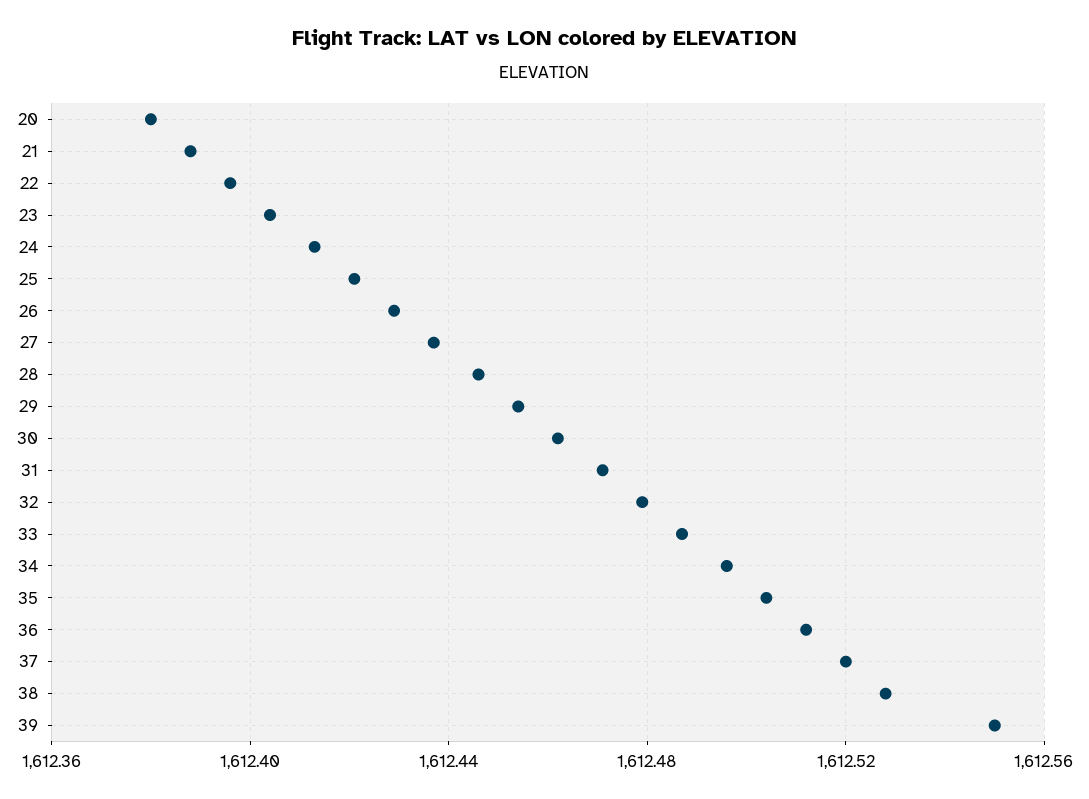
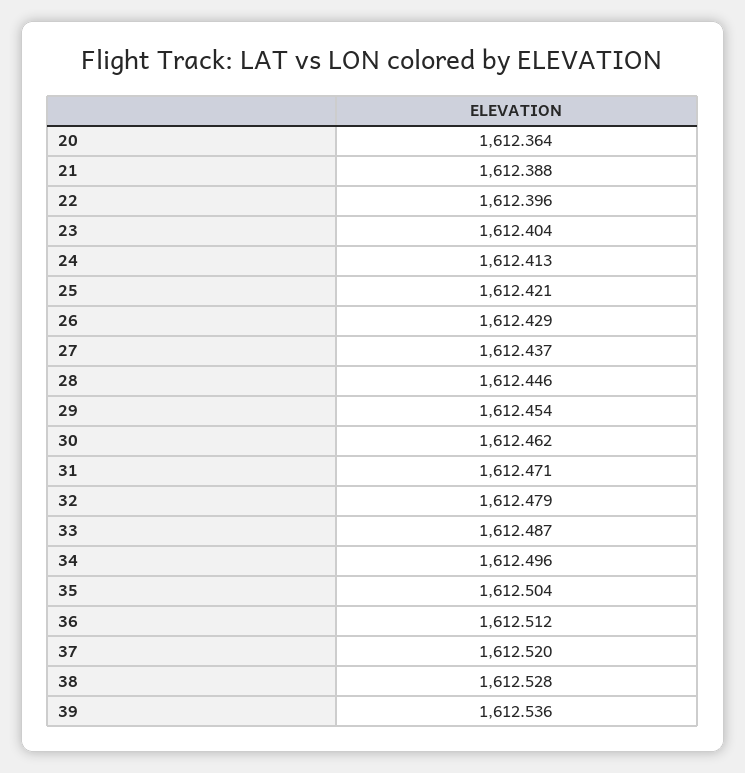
  {
-   "20": 1612.38,
+   "20": 1612.364,
    "21": 1612.388,
    "22": 1612.396,
    "23": 1612.404,
    "24": 1612.413,
    "25": 1612.421,
    "26": 1612.429,
    "27": 1612.437,
    "28": 1612.446,
    "29": 1612.454,
    "30": 1612.462,
    "31": 1612.471,
    "32": 1612.479,
    "33": 1612.487,
    "34": 1612.496,
    "35": 1612.504,
    "36": 1612.512,
    "37": 1612.52,
    "38": 1612.528,
-   "39": 1612.55
+   "39": 1612.536
  }

